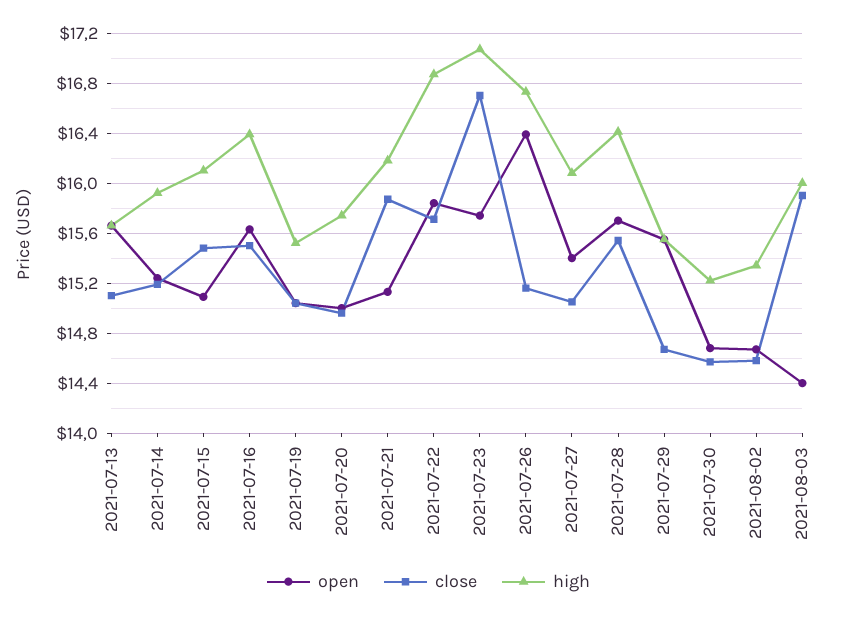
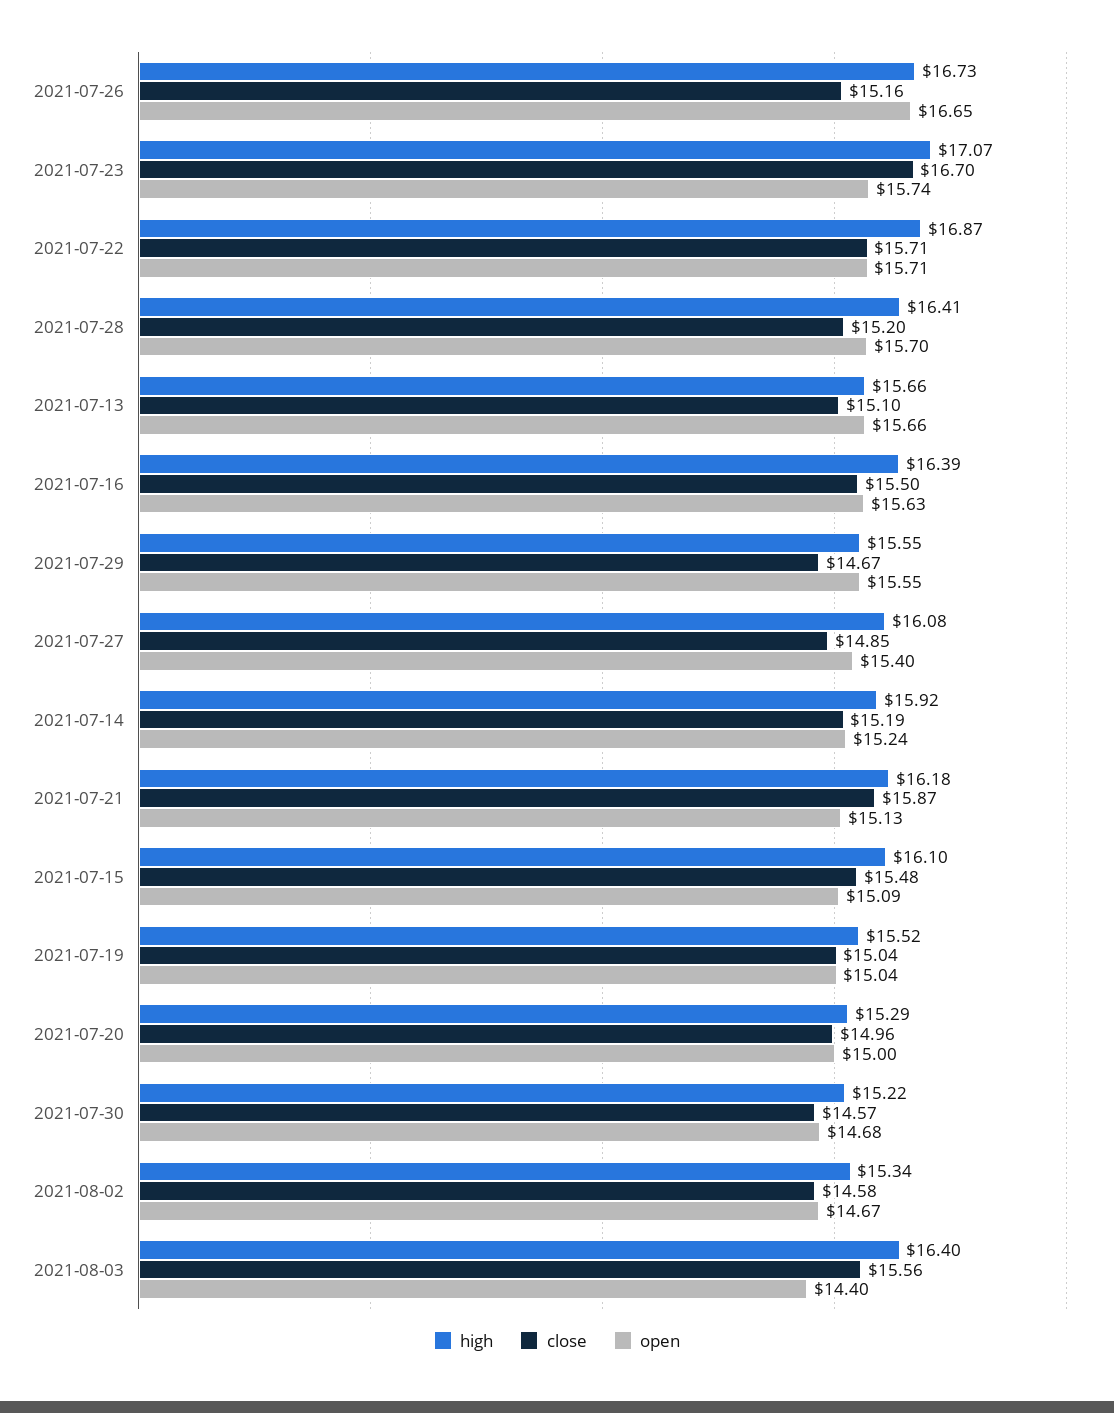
  {
    "open": {
      "2021-07-13": 15.66,
      "2021-07-14": 15.24,
      "2021-07-15": 15.09,
      "2021-07-16": 15.63,
      "2021-07-19": 15.04,
      "2021-07-20": 15,
      "2021-07-21": 15.13,
-     "2021-07-22": 15.85,
+     "2021-07-22": 15.71,
      "2021-07-23": 15.74,
-     "2021-07-26": 16.4,
+     "2021-07-26": 16.65,
      "2021-07-27": 15.4,
      "2021-07-28": 15.7,
      "2021-07-29": 15.55,
      "2021-07-30": 14.68,
      "2021-08-02": 14.67,
      "2021-08-03": 14.4
    },
    "close": {
      "2021-07-13": 15.1,
      "2021-07-14": 15.19,
      "2021-07-15": 15.48,
      "2021-07-16": 15.5,
      "2021-07-19": 15.04,
      "2021-07-20": 14.96,
      "2021-07-21": 15.87,
      "2021-07-22": 15.71,
      "2021-07-23": 16.7,
      "2021-07-26": 15.16,
-     "2021-07-27": 15.05,
+     "2021-07-27": 14.85,
-     "2021-07-28": 15.55,
+     "2021-07-28": 15.2,
      "2021-07-29": 14.67,
      "2021-07-30": 14.57,
      "2021-08-02": 14.58,
-     "2021-08-03": 15.9
+     "2021-08-03": 15.56
    },
    "high": {
      "2021-07-13": 15.66,
      "2021-07-14": 15.92,
      "2021-07-15": 16.1,
      "2021-07-16": 16.39,
      "2021-07-19": 15.52,
-     "2021-07-20": 15.75,
+     "2021-07-20": 15.29,
      "2021-07-21": 16.18,
      "2021-07-22": 16.87,
      "2021-07-23": 17.07,
      "2021-07-26": 16.73,
      "2021-07-27": 16.08,
      "2021-07-28": 16.41,
      "2021-07-29": 15.55,
      "2021-07-30": 15.22,
      "2021-08-02": 15.34,
-     "2021-08-03": 16
+     "2021-08-03": 16.4
    }
  }

